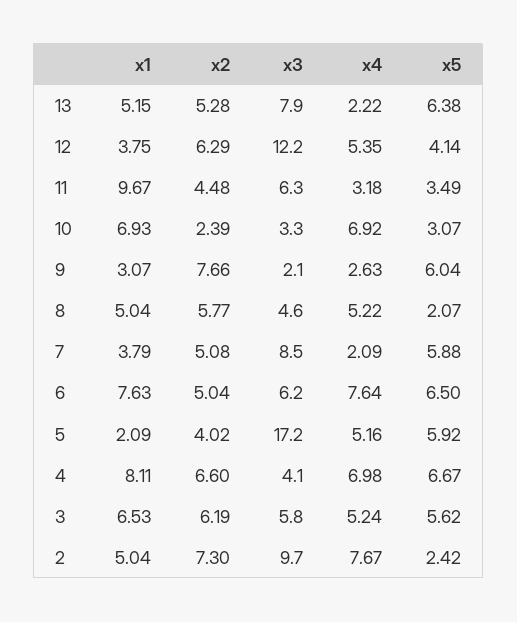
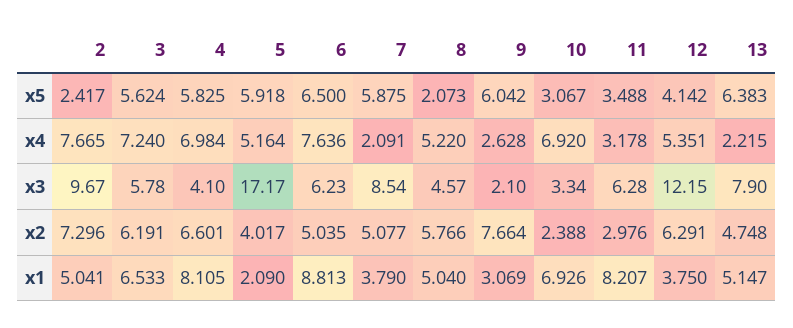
  {
    "x1": {
      "13": 5.147,
      "12": 3.75,
-     "11": 9.67,
+     "11": 8.207,
      "10": 6.926,
      "9": 3.069,
      "8": 5.04,
      "7": 3.79,
-     "6": 7.63,
+     "6": 8.813,
      "5": 2.09,
      "4": 8.105,
      "3": 6.533,
      "2": 5.041
    },
    "x2": {
-     "13": 5.28,
+     "13": 4.748,
      "12": 6.291,
-     "11": 4.48,
+     "11": 2.976,
      "10": 2.388,
      "9": 7.664,
      "8": 5.766,
      "7": 5.077,
      "6": 5.035,
      "5": 4.017,
      "4": 6.601,
      "3": 6.191,
      "2": 7.296
    },
    "x3": {
      "13": 7.9,
      "12": 12.15,
      "11": 6.28,
      "10": 3.34,
      "9": 2.1,
      "8": 4.57,
      "7": 8.54,
      "6": 6.23,
      "5": 17.17,
      "4": 4.1,
      "3": 5.78,
      "2": 9.67
    },
    "x4": {
      "13": 2.215,
      "12": 5.351,
      "11": 3.178,
      "10": 6.92,
      "9": 2.628,
      "8": 5.22,
      "7": 2.091,
      "6": 7.636,
      "5": 5.164,
      "4": 6.984,
-     "3": 5.24,
+     "3": 7.24,
      "2": 7.665
    },
    "x5": {
      "13": 6.383,
      "12": 4.142,
      "11": 3.488,
      "10": 3.067,
      "9": 6.042,
      "8": 2.073,
      "7": 5.875,
      "6": 6.5,
      "5": 5.918,
-     "4": 6.67,
+     "4": 5.825,
      "3": 5.624,
      "2": 2.417
    }
  }

